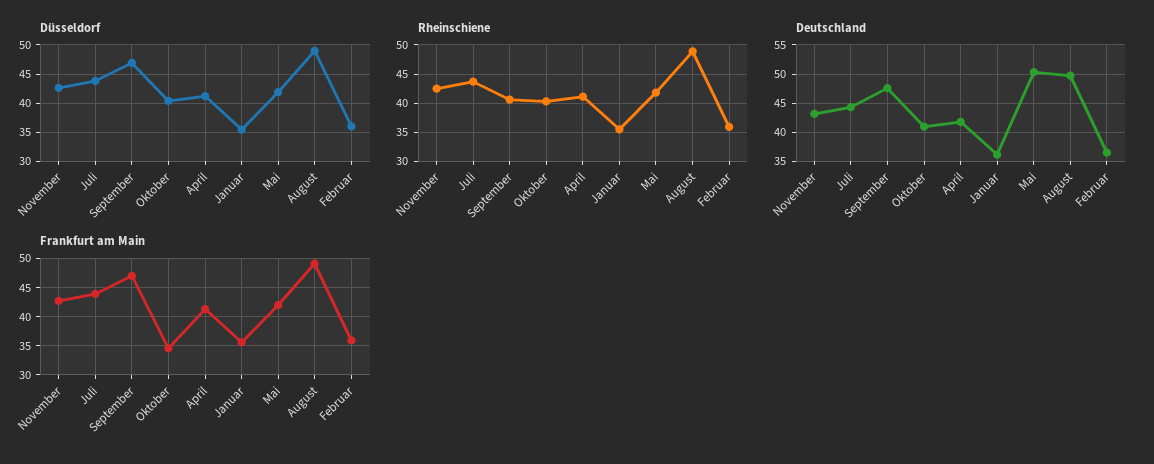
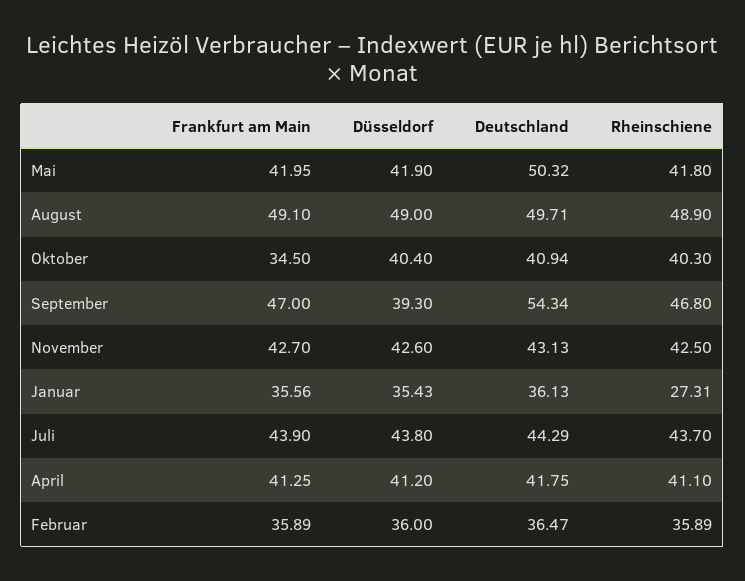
  {
    "Düsseldorf": {
      "November": 42.6,
      "Juli": 43.8,
-     "September": 47.5,
+     "September": 39.3,
      "Oktober": 40.4,
      "April": 41.2,
      "Januar": 35.43,
      "Mai": 41.9,
      "August": 49,
      "Februar": 36
    },
    "Rheinschiene": {
      "November": 42.5,
      "Juli": 43.7,
-     "September": 40,
+     "September": 46.8,
      "Oktober": 40.3,
      "April": 41.1,
-     "Januar": 35,
+     "Januar": 27.31,
      "Mai": 41.8,
      "August": 48.9,
      "Februar": 35.89
    },
    "Deutschland": {
      "November": 43.13,
      "Juli": 44.29,
-     "September": 47.5,
+     "September": 54.34,
      "Oktober": 40.94,
      "April": 41.75,
      "Januar": 36.13,
      "Mai": 50.32,
      "August": 49.71,
      "Februar": 36.47
    },
    "Frankfurt am Main": {
      "November": 42.7,
      "Juli": 43.9,
      "September": 47,
      "Oktober": 34.5,
      "April": 41.25,
      "Januar": 35.56,
      "Mai": 41.95,
      "August": 49.1,
      "Februar": 35.89
    }
  }

